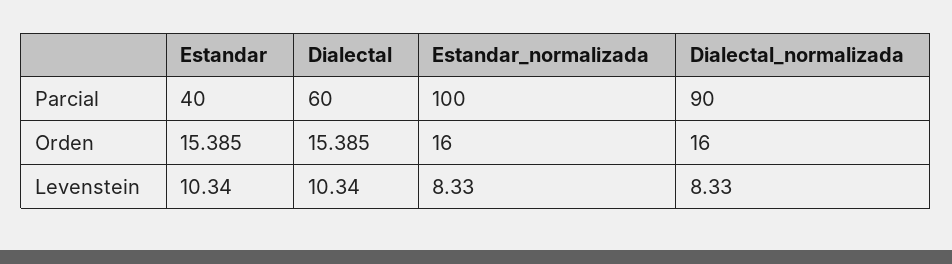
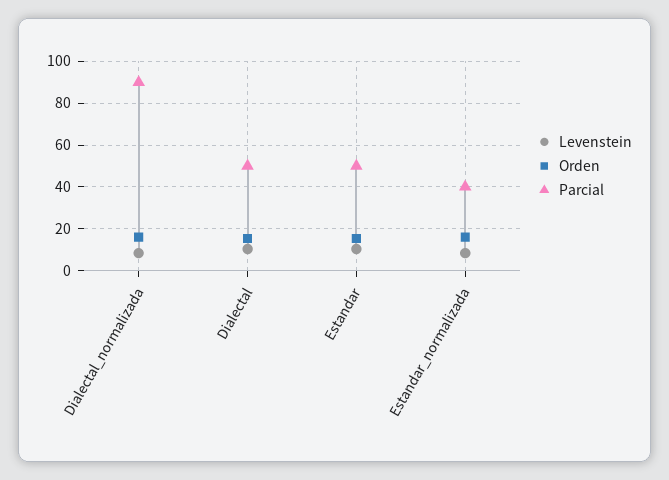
  {
    "Parcial": {
-     "Estandar": 40,
+     "Estandar": 50,
-     "Dialectal": 60,
+     "Dialectal": 50,
-     "Estandar_normalizada": 100,
+     "Estandar_normalizada": 40,
      "Dialectal_normalizada": 90
    },
    "Orden": {
      "Estandar": 15.385,
      "Dialectal": 15.385,
      "Estandar_normalizada": 16,
      "Dialectal_normalizada": 16
    },
    "Levenstein": {
      "Estandar": 10.34,
      "Dialectal": 10.34,
      "Estandar_normalizada": 8.33,
      "Dialectal_normalizada": 8.33
    }
  }

